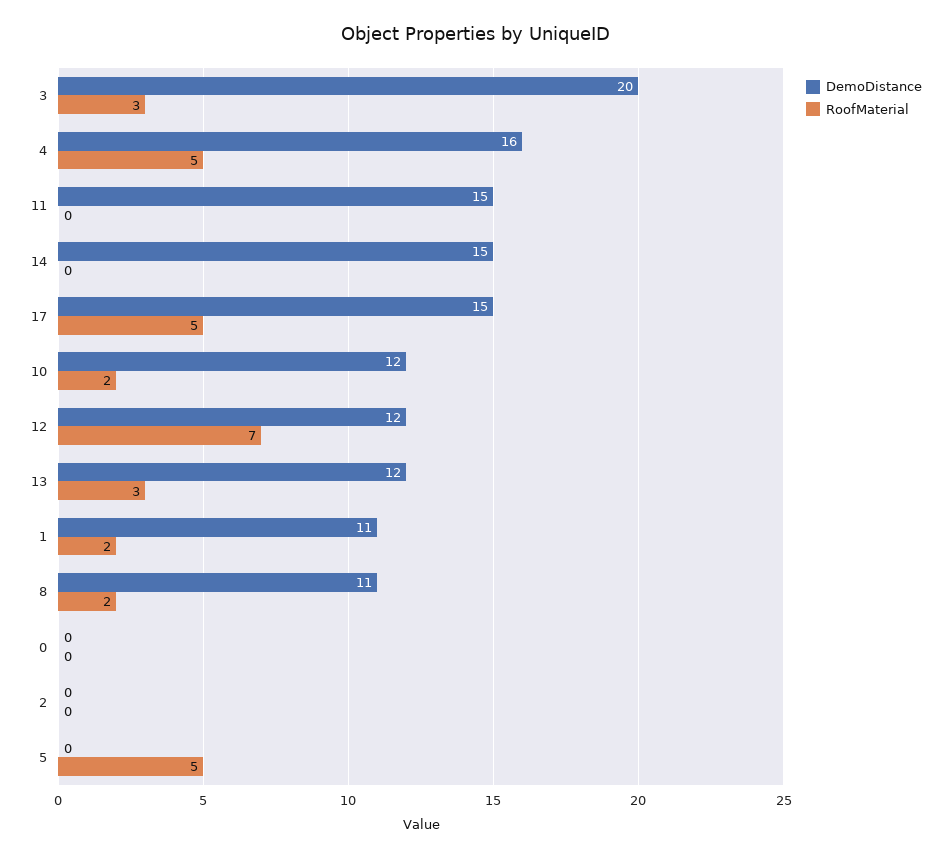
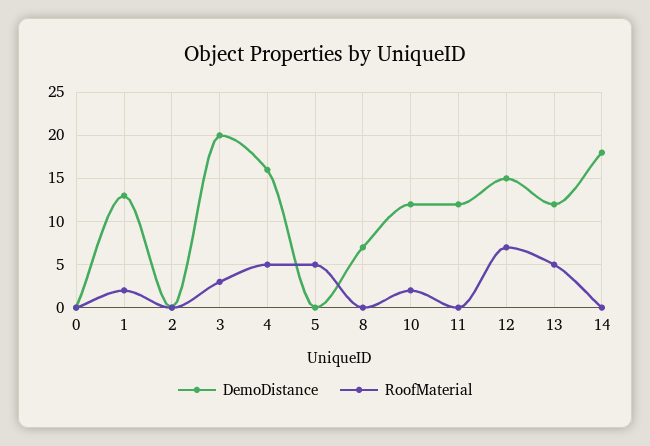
  {
    "DemoDistance": {
      "3": 20,
      "4": 16,
-     "11": 15,
+     "11": 12,
-     "14": 15,
+     "14": 18,
-     "17": 15,
      "10": 12,
-     "12": 12,
+     "12": 15,
      "13": 12,
-     "1": 11,
+     "1": 13,
-     "8": 11,
+     "8": 7,
      "0": 0,
      "2": 0,
      "5": 0
    },
    "RoofMaterial": {
      "3": 3,
      "4": 5,
      "11": 0,
      "14": 0,
-     "17": 5,
      "10": 2,
      "12": 7,
-     "13": 3,
+     "13": 5,
      "1": 2,
-     "8": 2,
+     "8": 0,
      "0": 0,
      "2": 0,
      "5": 5
    }
  }

